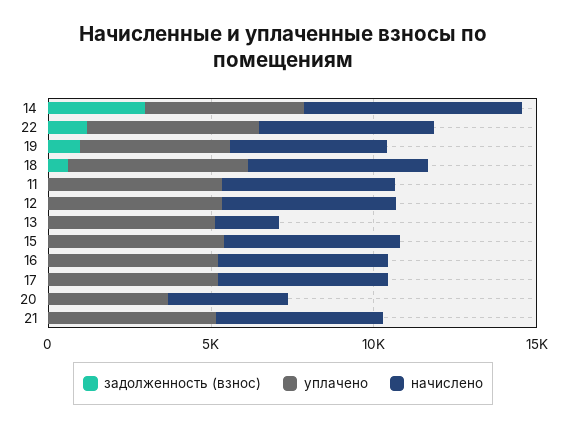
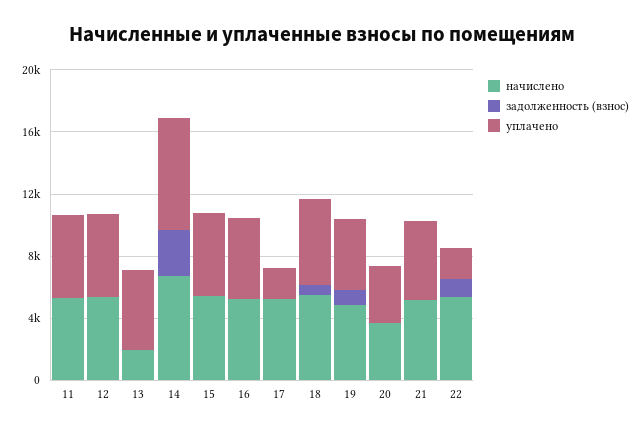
  {
    "задолженность (взнос)": {
      "14": 3000,
      "22": 1000,
      "19": 1000,
      "18": 1000,
      "11": 0,
      "12": 0,
      "13": 0,
      "15": 0,
      "16": 0,
      "17": 0,
      "20": 0,
      "21": 0
    },
    "уплачено": {
-     "14": 5000,
+     "14": 7000,
-     "22": 5000,
+     "22": 2000,
      "19": 5000,
      "18": 6000,
      "11": 5000,
      "12": 5000,
      "13": 5000,
      "15": 5000,
      "16": 5000,
-     "17": 5000,
+     "17": 2000,
      "20": 4000,
      "21": 5000
    },
    "начислено": {
      "14": 7000,
      "22": 5000,
      "19": 5000,
      "18": 6000,
      "11": 5000,
      "12": 5000,
      "13": 2000,
      "15": 5000,
      "16": 5000,
      "17": 5000,
      "20": 4000,
      "21": 5000
    }
  }

